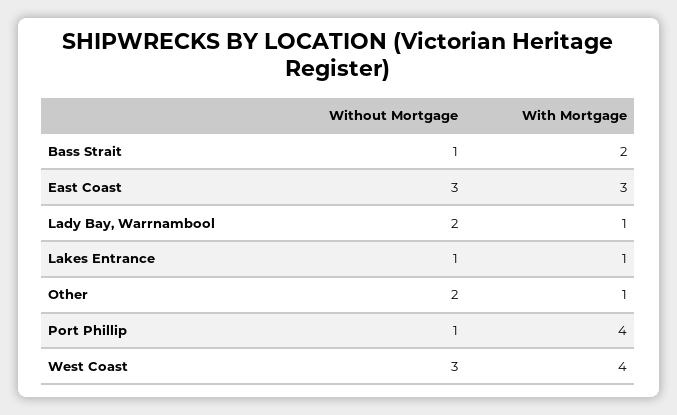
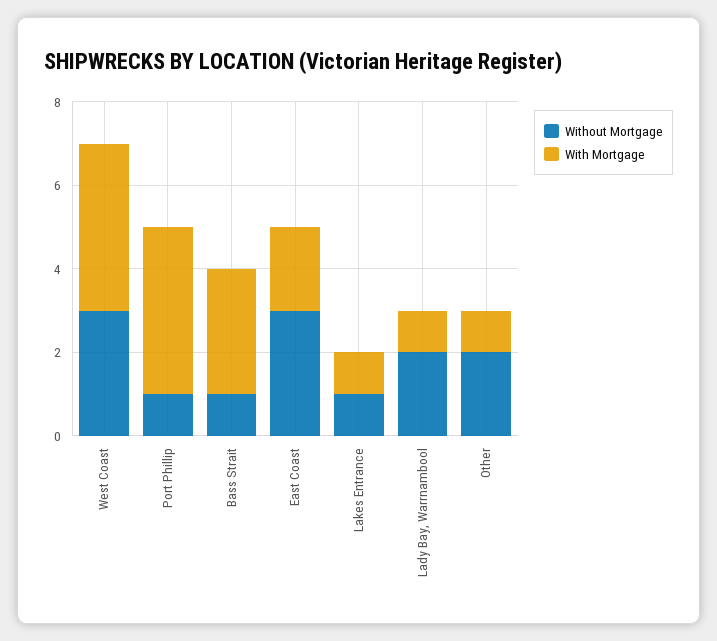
  {
    "Without Mortgage": {
      "Bass Strait": 1,
      "East Coast": 3,
      "Lady Bay, Warrnambool": 2,
      "Lakes Entrance": 1,
      "Other": 2,
      "Port Phillip": 1,
      "West Coast": 3
    },
    "With Mortgage": {
-     "Bass Strait": 2,
+     "Bass Strait": 3,
-     "East Coast": 3,
+     "East Coast": 2,
      "Lady Bay, Warrnambool": 1,
      "Lakes Entrance": 1,
      "Other": 1,
      "Port Phillip": 4,
      "West Coast": 4
    }
  }

